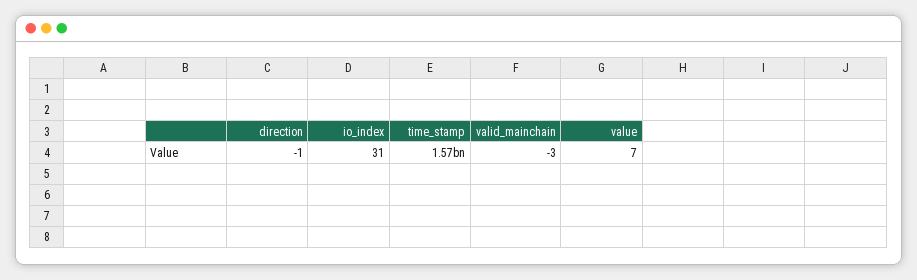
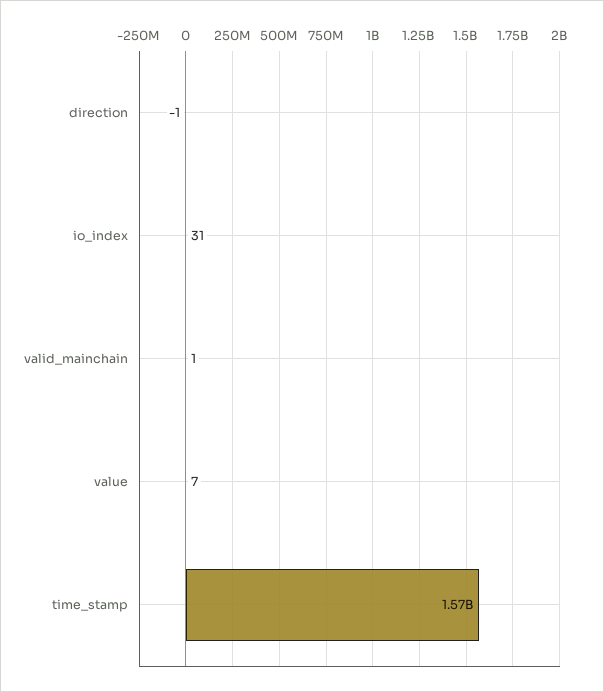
  {
    "direction": -1,
    "io_index": 31,
    "time_stamp": 1570000000,
-   "valid_mainchain": -3,
+   "valid_mainchain": 1,
    "value": 7
  }

